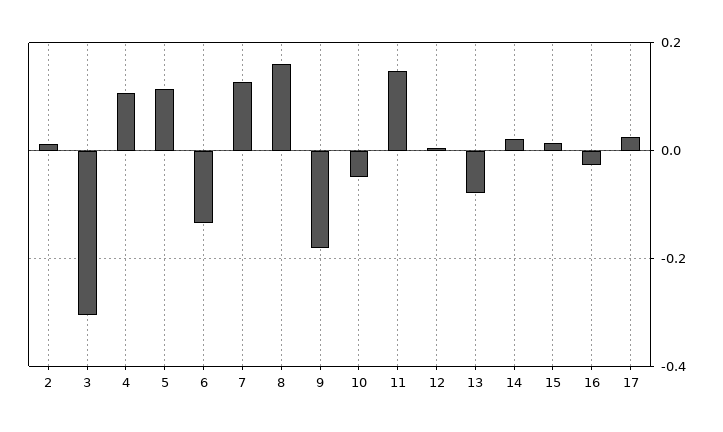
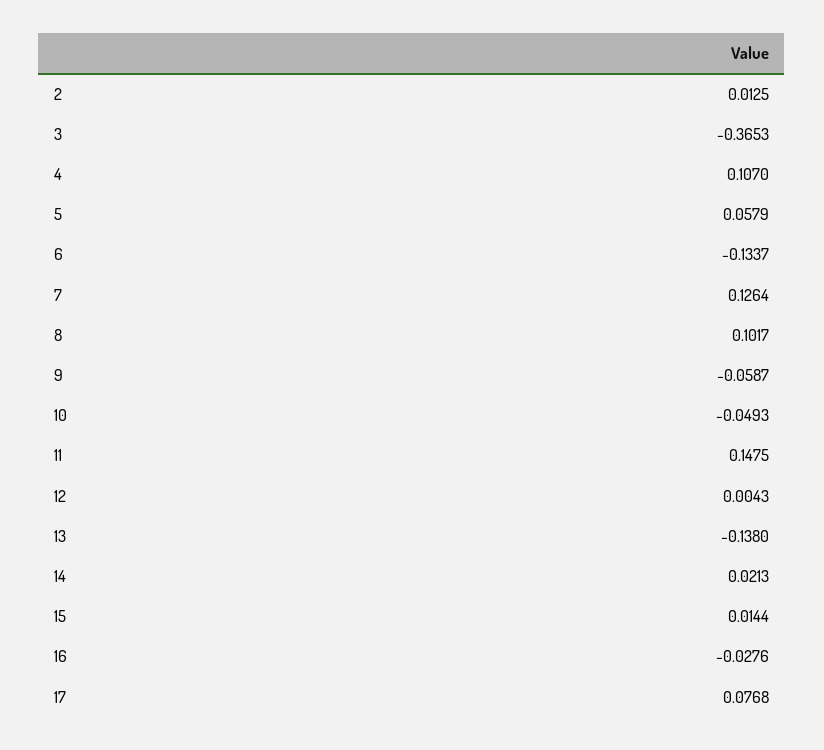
  {
    "2": 0.0125,
-   "3": -0.3,
+   "3": -0.3653,
    "4": 0.107,
-   "5": 0.12,
+   "5": 0.0579,
    "6": -0.1337,
    "7": 0.1264,
-   "8": 0.16,
+   "8": 0.1017,
-   "9": -0.18,
+   "9": -0.0587,
    "10": -0.0493,
    "11": 0.1475,
    "12": 0.0043,
-   "13": -0.08,
+   "13": -0.138,
    "14": 0.0213,
    "15": 0.0144,
    "16": -0.0276,
-   "17": 0.02
+   "17": 0.0768
  }

